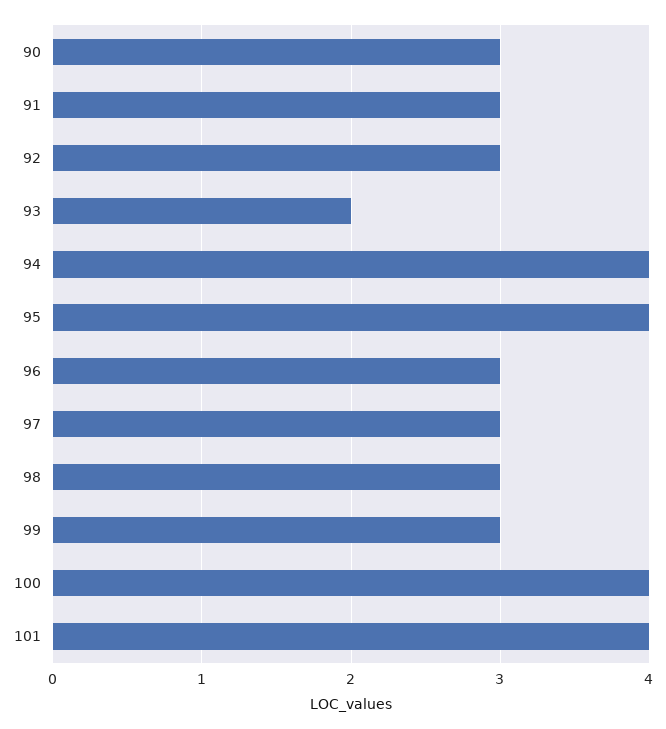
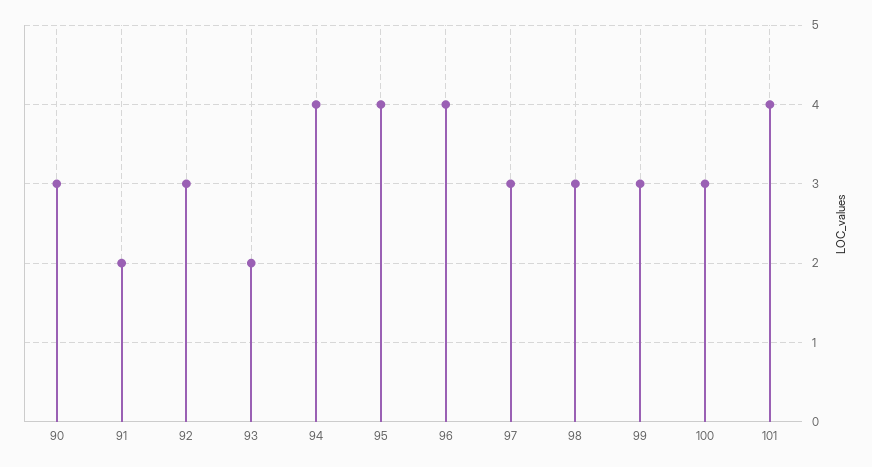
  {
    "90": 3,
-   "91": 3,
+   "91": 2,
    "92": 3,
    "93": 2,
    "94": 4,
    "95": 4,
-   "96": 3,
+   "96": 4,
    "97": 3,
    "98": 3,
    "99": 3,
-   "100": 4,
+   "100": 3,
    "101": 4
  }

